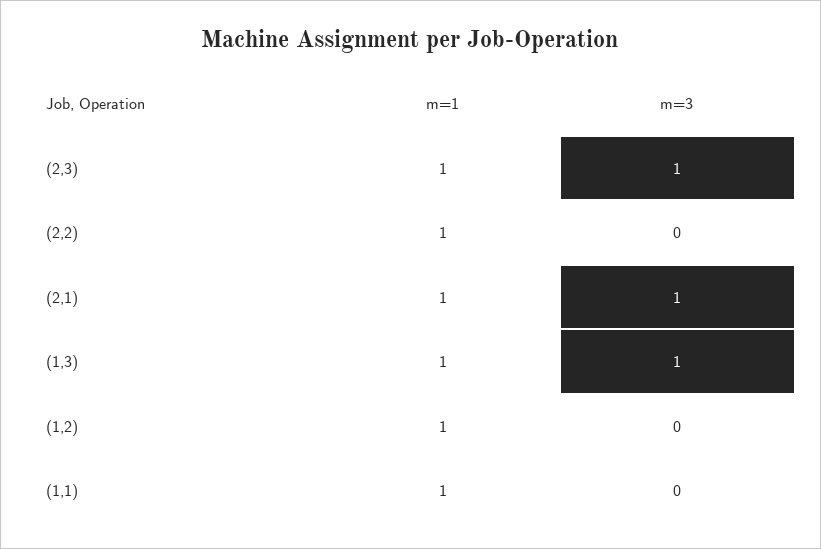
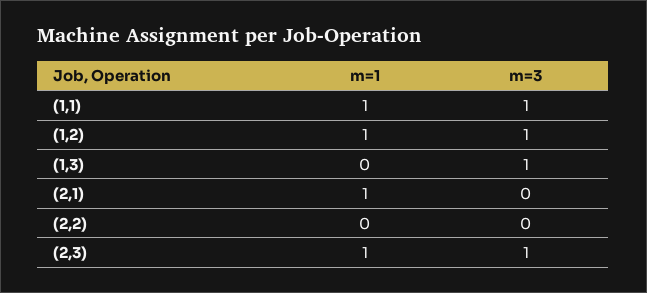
  {
    "m=1": {
      "(2,3)": 1,
-     "(2,2)": 1,
+     "(2,2)": 0,
      "(2,1)": 1,
-     "(1,3)": 1,
+     "(1,3)": 0,
      "(1,2)": 1,
      "(1,1)": 1
    },
    "m=3": {
      "(2,3)": 1,
      "(2,2)": 0,
-     "(2,1)": 1,
+     "(2,1)": 0,
      "(1,3)": 1,
-     "(1,2)": 0,
+     "(1,2)": 1,
-     "(1,1)": 0
+     "(1,1)": 1
    }
  }

